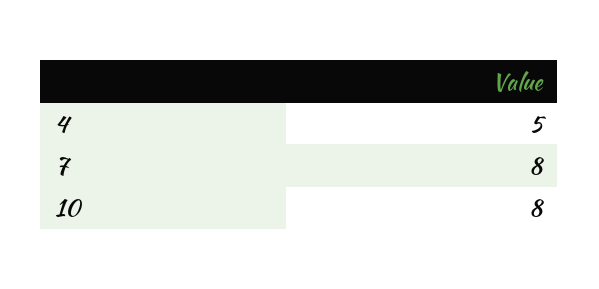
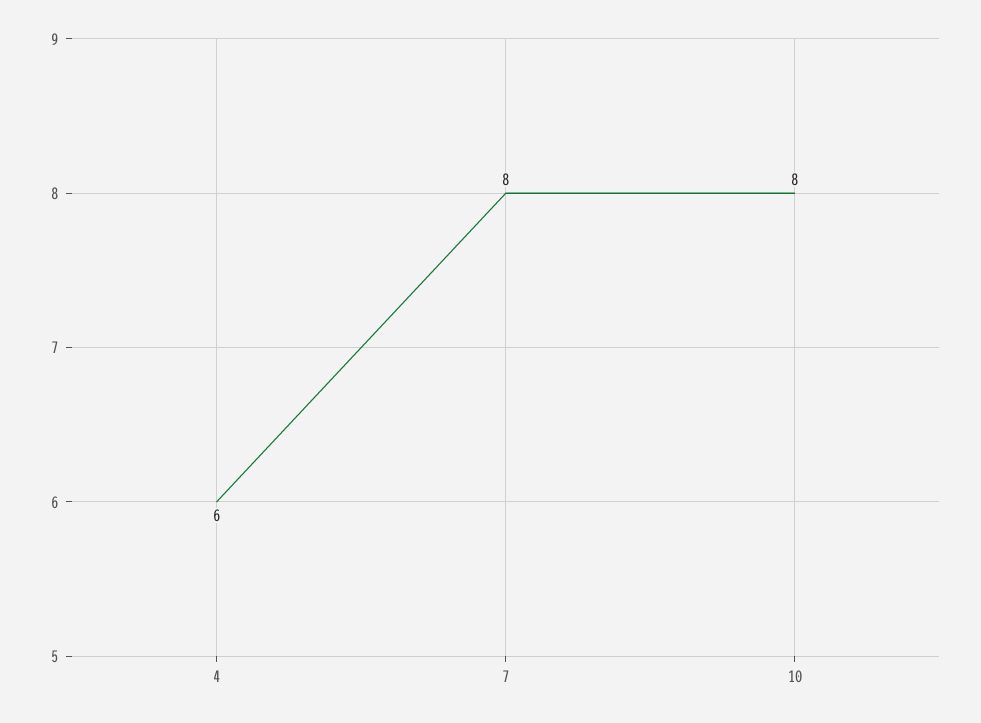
  {
-   "4": 5,
+   "4": 6,
    "7": 8,
    "10": 8
  }

